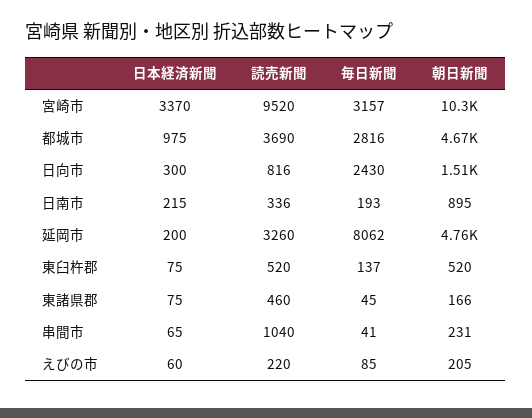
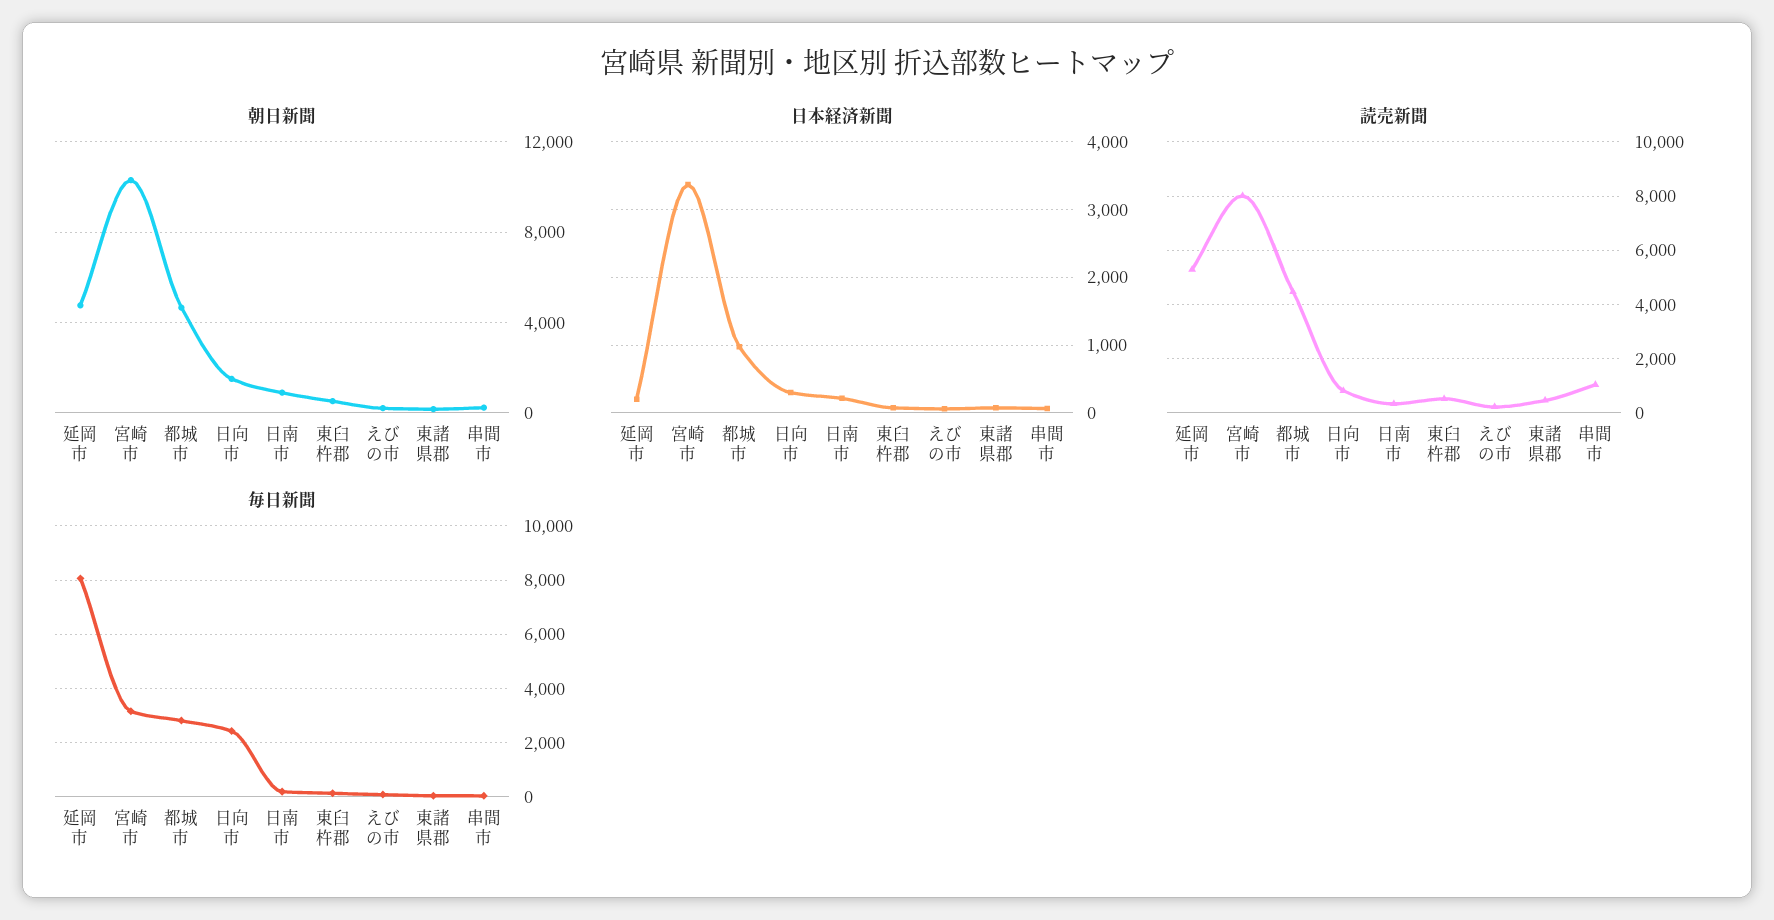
  {
    "日本経済新聞": {
      "宮崎市": 3370,
      "都城市": 975,
      "日向市": 300,
      "日南市": 215,
      "延岡市": 200,
      "東臼杵郡": 75,
      "東諸県郡": 75,
      "串間市": 65,
      "えびの市": 60
    },
    "読売新聞": {
-     "宮崎市": 9520,
+     "宮崎市": 8000,
-     "都城市": 3690,
+     "都城市": 4500,
      "日向市": 816,
      "日南市": 336,
-     "延岡市": 3260,
+     "延岡市": 5250,
      "東臼杵郡": 520,
      "東諸県郡": 460,
      "串間市": 1040,
      "えびの市": 220
    },
    "毎日新聞": {
      "宮崎市": 3157,
      "都城市": 2816,
      "日向市": 2430,
      "日南市": 193,
      "延岡市": 8062,
      "東臼杵郡": 137,
      "東諸県郡": 45,
      "串間市": 41,
      "えびの市": 85
    },
    "朝日新聞": {
      "宮崎市": 10300,
      "都城市": 4670,
      "日向市": 1510,
      "日南市": 895,
      "延岡市": 4760,
      "東臼杵郡": 520,
      "東諸県郡": 166,
      "串間市": 231,
      "えびの市": 205
    }
  }

